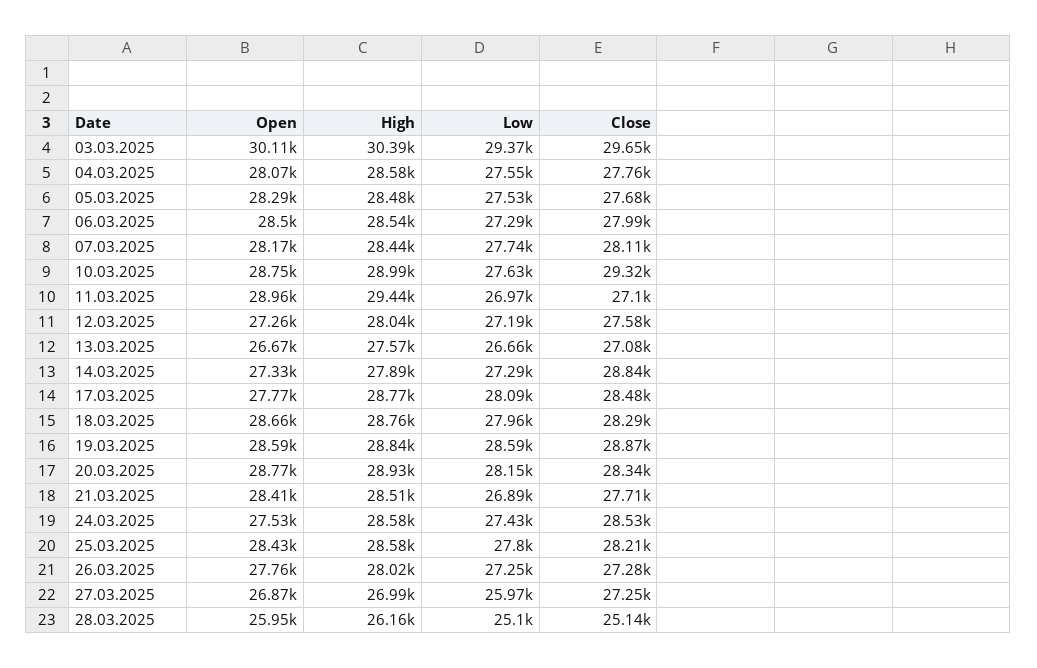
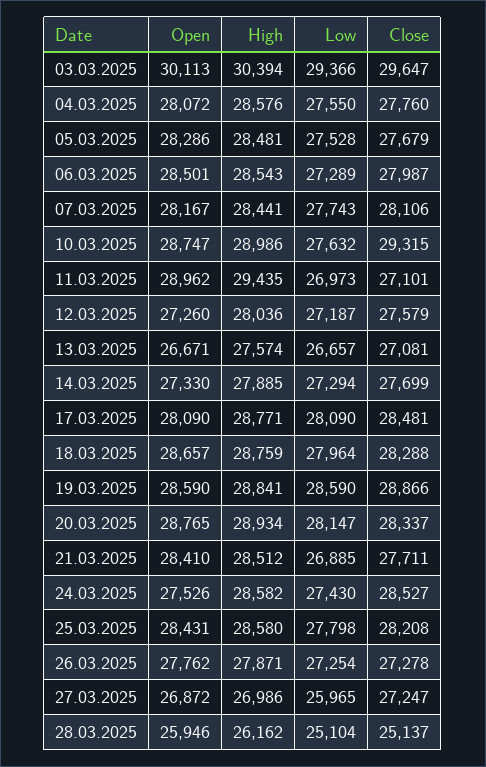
  {
    "Open": {
      "03.03.2025": 30113,
      "04.03.2025": 28072,
      "05.03.2025": 28286,
      "06.03.2025": 28501,
      "07.03.2025": 28167,
      "10.03.2025": 28747,
      "11.03.2025": 28962,
      "12.03.2025": 27260,
      "13.03.2025": 26671,
      "14.03.2025": 27330,
-     "17.03.2025": 27770,
+     "17.03.2025": 28090,
      "18.03.2025": 28657,
      "19.03.2025": 28590,
      "20.03.2025": 28765,
      "21.03.2025": 28410,
      "24.03.2025": 27526,
      "25.03.2025": 28431,
      "26.03.2025": 27762,
      "27.03.2025": 26872,
      "28.03.2025": 25946
    },
    "High": {
      "03.03.2025": 30394,
      "04.03.2025": 28576,
      "05.03.2025": 28481,
      "06.03.2025": 28543,
      "07.03.2025": 28441,
      "10.03.2025": 28986,
      "11.03.2025": 29435,
      "12.03.2025": 28036,
      "13.03.2025": 27574,
      "14.03.2025": 27885,
      "17.03.2025": 28771,
      "18.03.2025": 28759,
      "19.03.2025": 28841,
      "20.03.2025": 28934,
      "21.03.2025": 28512,
      "24.03.2025": 28582,
      "25.03.2025": 28580,
-     "26.03.2025": 28020,
+     "26.03.2025": 27871,
      "27.03.2025": 26986,
      "28.03.2025": 26162
    },
    "Low": {
      "03.03.2025": 29366,
      "04.03.2025": 27550,
      "05.03.2025": 27528,
      "06.03.2025": 27289,
      "07.03.2025": 27743,
      "10.03.2025": 27632,
      "11.03.2025": 26973,
      "12.03.2025": 27187,
      "13.03.2025": 26657,
      "14.03.2025": 27294,
      "17.03.2025": 28090,
      "18.03.2025": 27964,
      "19.03.2025": 28590,
      "20.03.2025": 28147,
      "21.03.2025": 26885,
      "24.03.2025": 27430,
      "25.03.2025": 27798,
      "26.03.2025": 27254,
      "27.03.2025": 25965,
      "28.03.2025": 25104
    },
    "Close": {
      "03.03.2025": 29647,
      "04.03.2025": 27760,
      "05.03.2025": 27679,
      "06.03.2025": 27987,
      "07.03.2025": 28106,
      "10.03.2025": 29315,
      "11.03.2025": 27101,
      "12.03.2025": 27579,
      "13.03.2025": 27081,
-     "14.03.2025": 28840,
+     "14.03.2025": 27699,
      "17.03.2025": 28481,
      "18.03.2025": 28288,
      "19.03.2025": 28866,
      "20.03.2025": 28337,
      "21.03.2025": 27711,
      "24.03.2025": 28527,
      "25.03.2025": 28208,
      "26.03.2025": 27278,
      "27.03.2025": 27247,
      "28.03.2025": 25137
    }
  }

